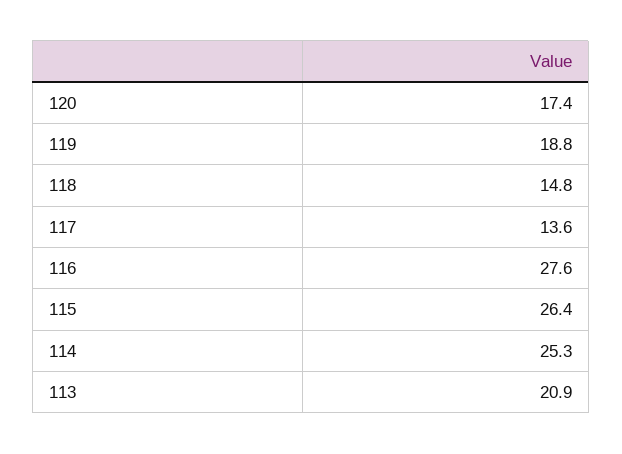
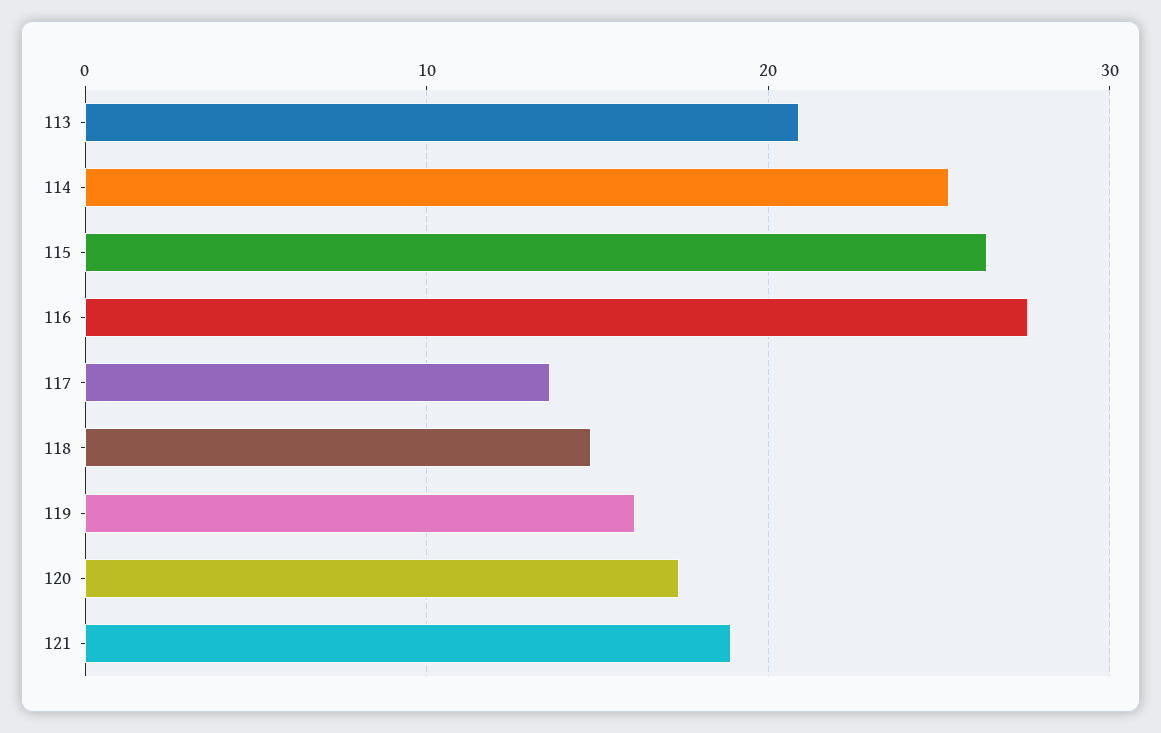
  {
    "120": 17.4,
-   "119": 18.8,
+   "119": 16,
    "118": 14.8,
    "117": 13.6,
    "116": 27.6,
    "115": 26.4,
    "114": 25.3,
-   "113": 20.9
+   "113": 20.9,
+   "121": 19
  }

